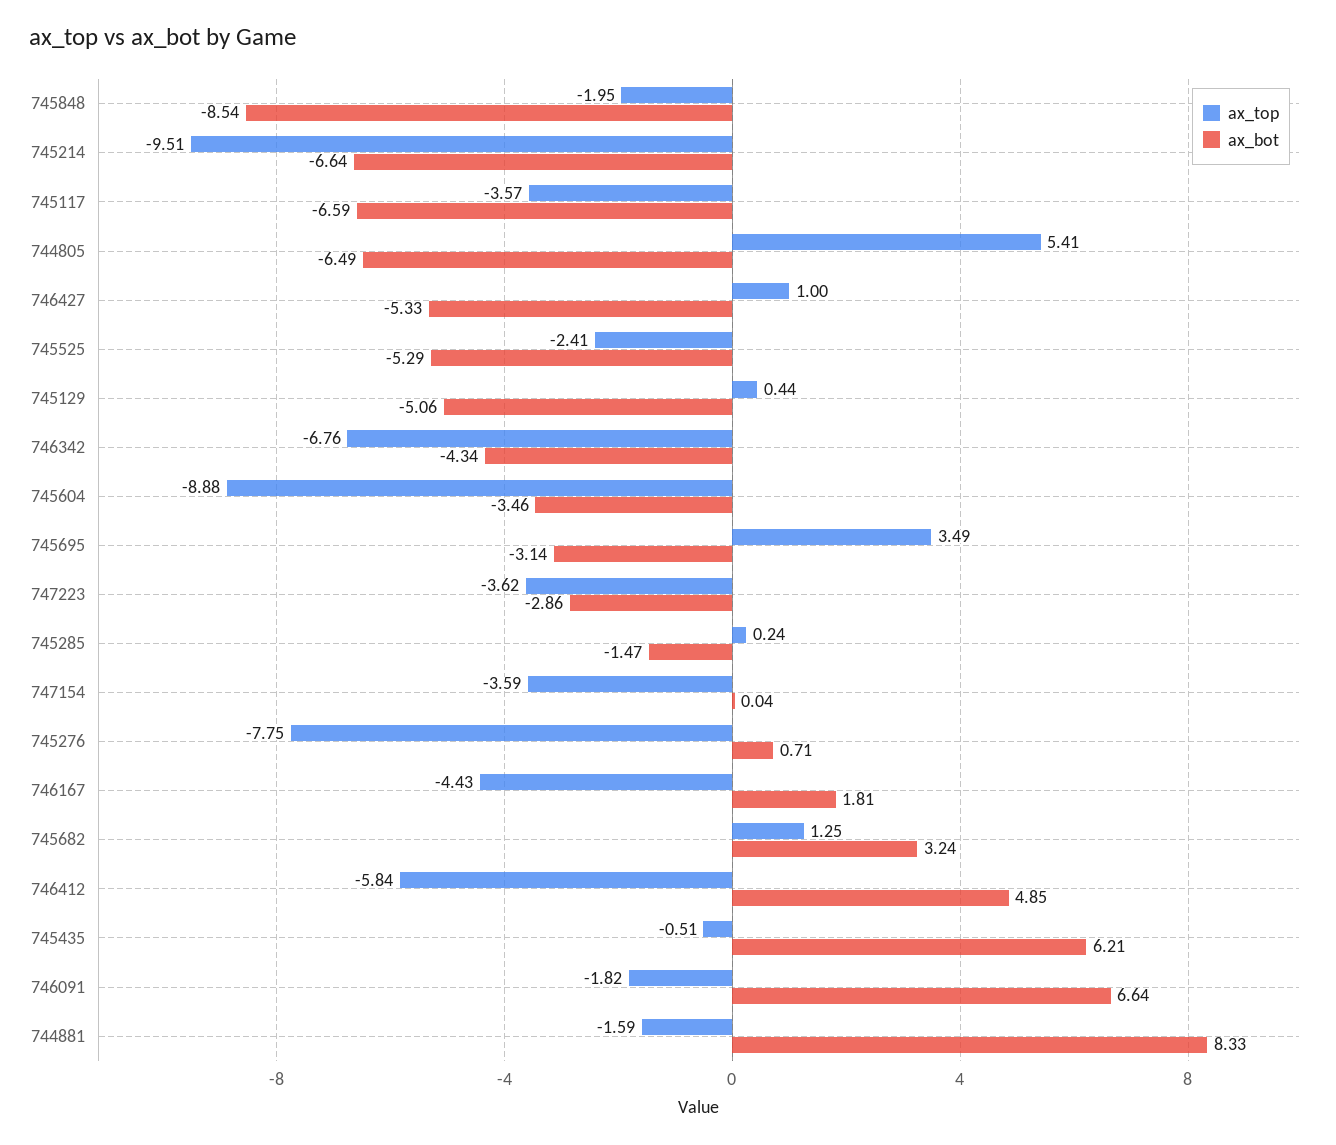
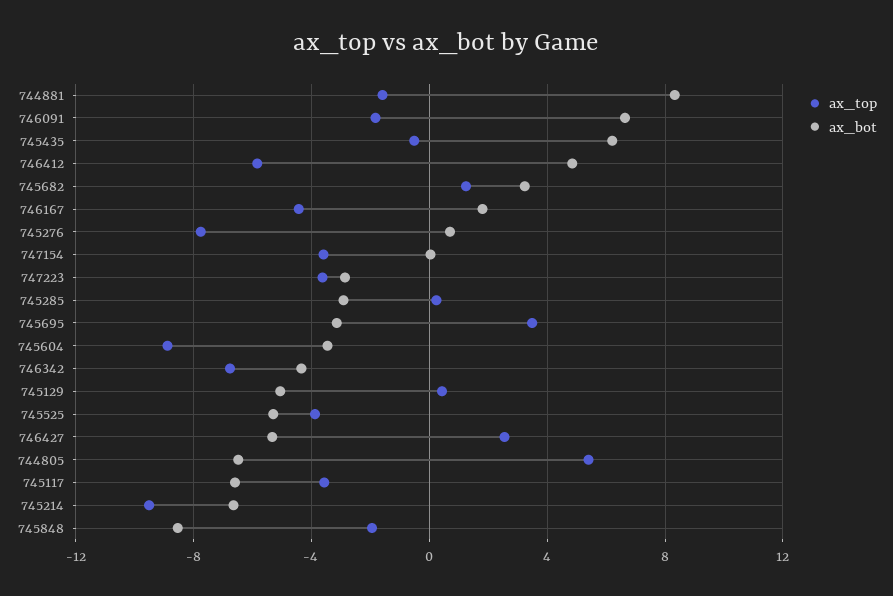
  {
    "ax_top": {
      "745848": -1.95,
      "745214": -9.51,
      "745117": -3.57,
      "744805": 5.41,
-     "746427": 1,
+     "746427": 2.5,
-     "745525": -2.41,
+     "745525": -4,
      "745129": 0.44,
      "746342": -6.76,
      "745604": -8.88,
      "745695": 3.49,
      "747223": -3.62,
      "745285": 0.24,
      "747154": -3.59,
      "745276": -7.75,
      "746167": -4.43,
      "745682": 1.25,
      "746412": -5.84,
      "745435": -0.51,
      "746091": -1.82,
      "744881": -1.59
    },
    "ax_bot": {
      "745848": -8.54,
      "745214": -6.64,
      "745117": -6.59,
      "744805": -6.49,
      "746427": -5.33,
      "745525": -5.29,
      "745129": -5.06,
      "746342": -4.34,
      "745604": -3.46,
      "745695": -3.14,
      "747223": -2.86,
-     "745285": -1.47,
+     "745285": -3,
      "747154": 0.04,
      "745276": 0.71,
      "746167": 1.81,
      "745682": 3.24,
      "746412": 4.85,
      "745435": 6.21,
      "746091": 6.64,
      "744881": 8.33
    }
  }

